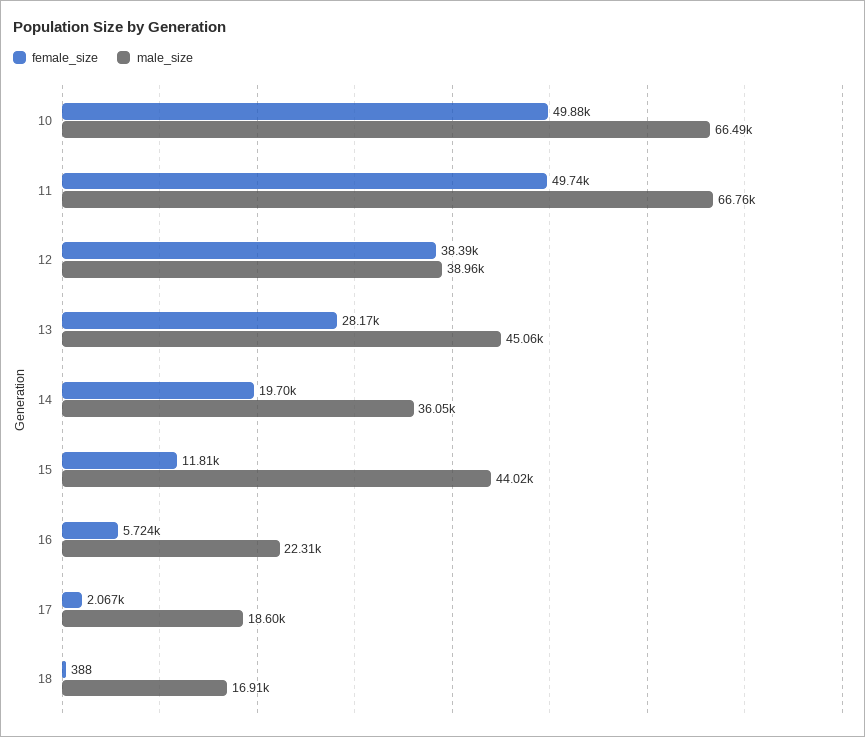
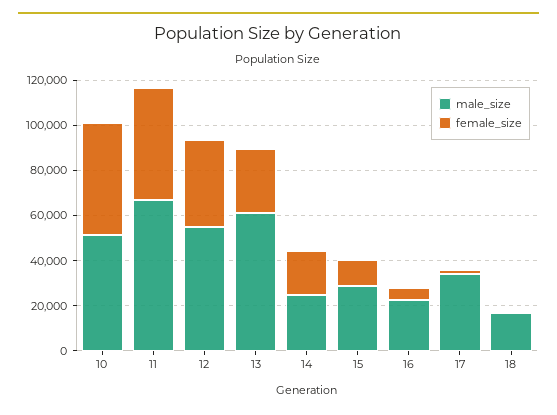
  {
    "female_size": {
      "10": 49880,
      "11": 49740,
      "12": 38390,
      "13": 28170,
      "14": 19700,
      "15": 11810,
      "16": 5724,
      "17": 2067,
      "18": 388
    },
    "male_size": {
-     "10": 66490,
+     "10": 50000,
      "11": 66760,
-     "12": 38960,
+     "12": 55000,
-     "13": 45060,
+     "13": 60000,
-     "14": 36050,
+     "14": 25000,
-     "15": 44020,
+     "15": 30000,
      "16": 22310,
-     "17": 18600,
+     "17": 35000,
      "18": 16910
    }
  }

